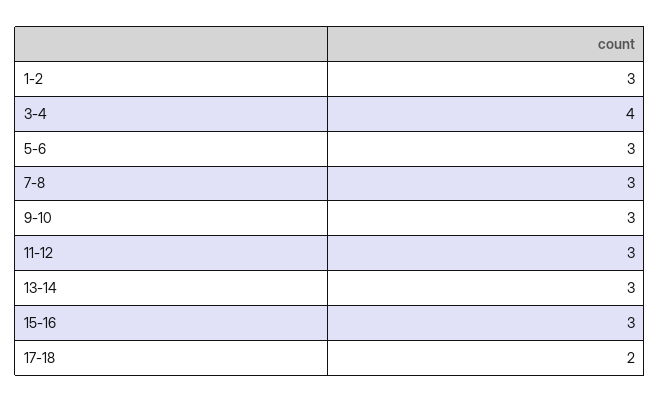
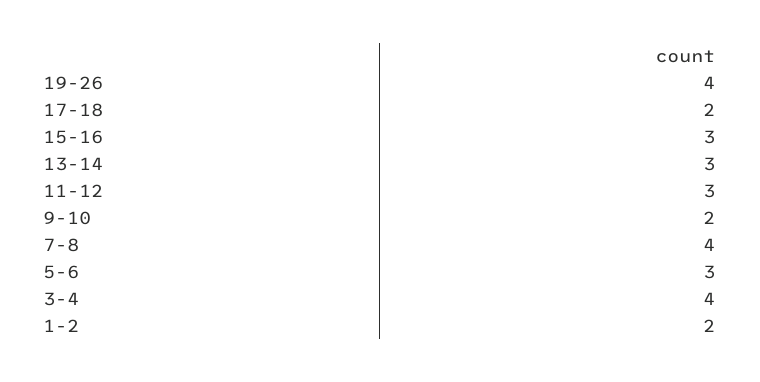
  {
-   "1-2": 3,
+   "1-2": 2,
    "3-4": 4,
    "5-6": 3,
-   "7-8": 3,
+   "7-8": 4,
-   "9-10": 3,
+   "9-10": 2,
    "11-12": 3,
    "13-14": 3,
    "15-16": 3,
-   "17-18": 2
+   "17-18": 2,
+   "19-26": 4
  }

